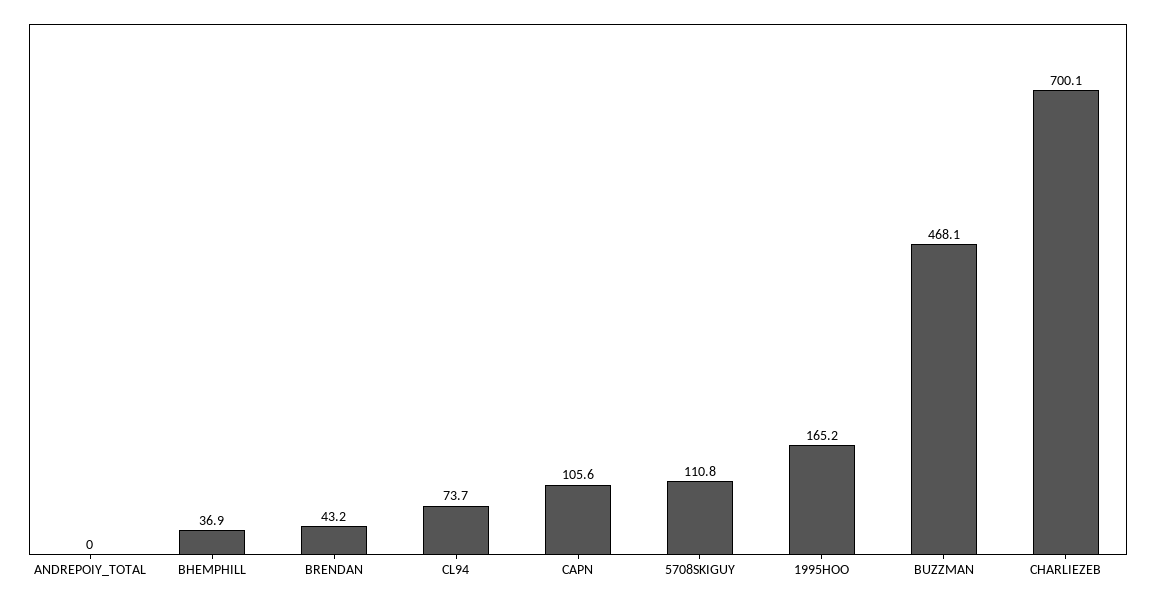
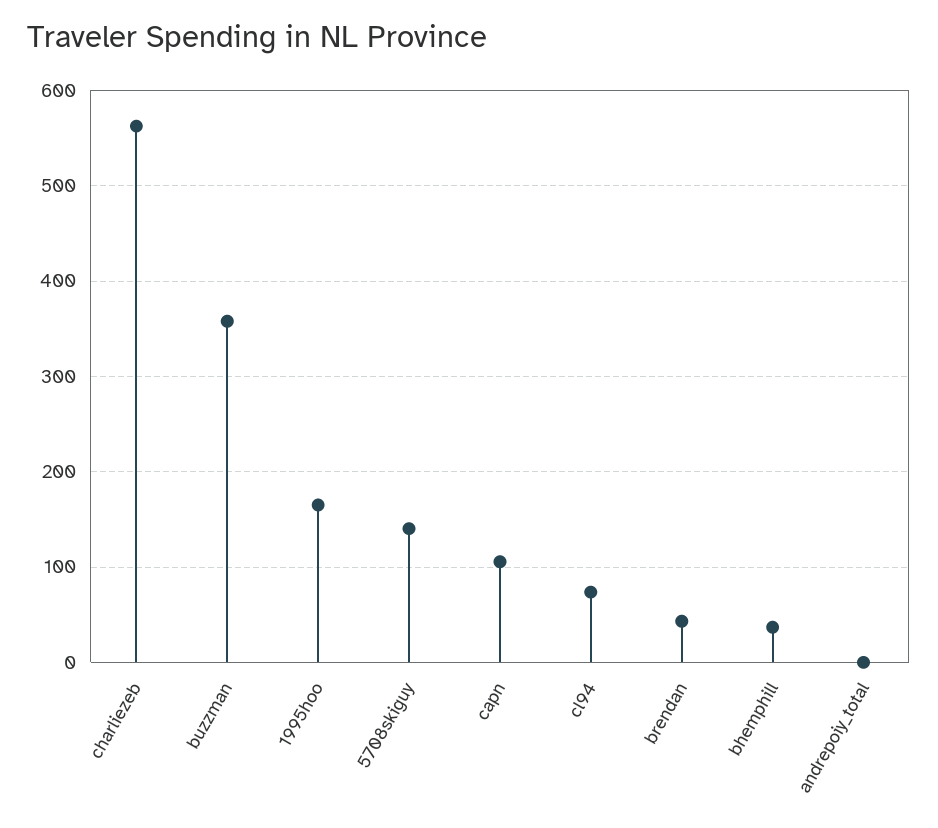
  {
    "ANDREPOIY_TOTAL": 0,
    "BHEMPHILL": 36.9,
    "BRENDAN": 43.2,
    "CL94": 73.7,
    "CAPN": 105.6,
-   "5708SKIGUY": 110.8,
+   "5708SKIGUY": 140,
    "1995HOO": 165.2,
-   "BUZZMAN": 468.1,
+   "BUZZMAN": 360,
-   "CHARLIEZEB": 700.1
+   "CHARLIEZEB": 560
  }

